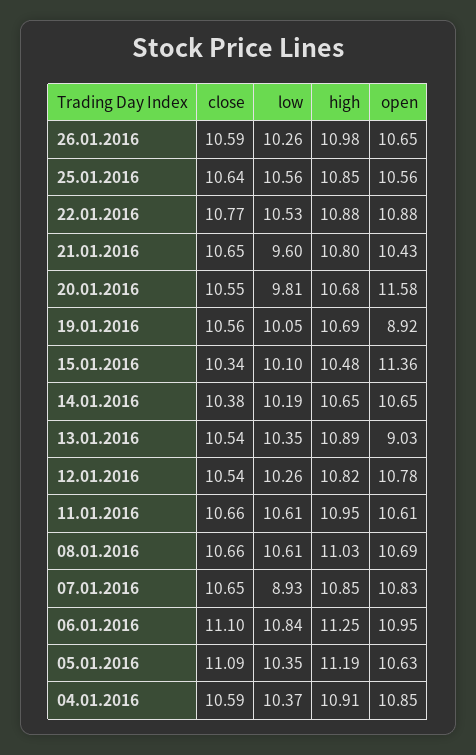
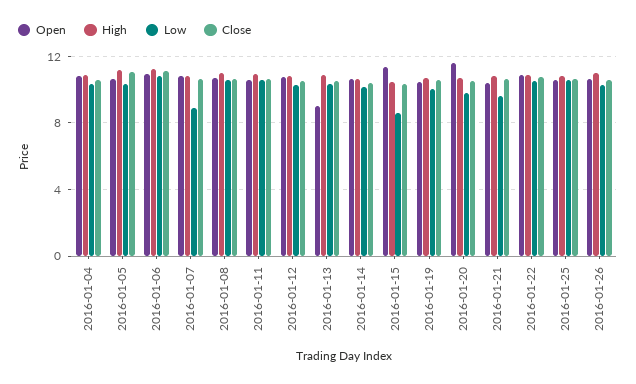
  {
    "close": {
      "26.01.2016": 10.59,
      "25.01.2016": 10.64,
      "22.01.2016": 10.77,
      "21.01.2016": 10.65,
      "20.01.2016": 10.55,
      "19.01.2016": 10.56,
      "15.01.2016": 10.34,
      "14.01.2016": 10.38,
      "13.01.2016": 10.54,
      "12.01.2016": 10.54,
      "11.01.2016": 10.66,
      "08.01.2016": 10.66,
      "07.01.2016": 10.65,
      "06.01.2016": 11.1,
      "05.01.2016": 11.09,
      "04.01.2016": 10.59
    },
    "low": {
      "26.01.2016": 10.26,
      "25.01.2016": 10.56,
      "22.01.2016": 10.53,
      "21.01.2016": 9.6,
      "20.01.2016": 9.81,
      "19.01.2016": 10.05,
-     "15.01.2016": 10.1,
+     "15.01.2016": 8.5,
      "14.01.2016": 10.19,
      "13.01.2016": 10.35,
      "12.01.2016": 10.26,
      "11.01.2016": 10.61,
      "08.01.2016": 10.61,
      "07.01.2016": 8.93,
      "06.01.2016": 10.84,
      "05.01.2016": 10.35,
      "04.01.2016": 10.37
    },
    "high": {
      "26.01.2016": 10.98,
      "25.01.2016": 10.85,
      "22.01.2016": 10.88,
      "21.01.2016": 10.8,
      "20.01.2016": 10.68,
      "19.01.2016": 10.69,
      "15.01.2016": 10.48,
      "14.01.2016": 10.65,
      "13.01.2016": 10.89,
      "12.01.2016": 10.82,
      "11.01.2016": 10.95,
      "08.01.2016": 11.03,
      "07.01.2016": 10.85,
      "06.01.2016": 11.25,
      "05.01.2016": 11.19,
      "04.01.2016": 10.91
    },
    "open": {
      "26.01.2016": 10.65,
      "25.01.2016": 10.56,
      "22.01.2016": 10.88,
      "21.01.2016": 10.43,
      "20.01.2016": 11.58,
-     "19.01.2016": 8.92,
+     "19.01.2016": 10.5,
      "15.01.2016": 11.36,
      "14.01.2016": 10.65,
      "13.01.2016": 9.03,
      "12.01.2016": 10.78,
      "11.01.2016": 10.61,
      "08.01.2016": 10.69,
      "07.01.2016": 10.83,
      "06.01.2016": 10.95,
      "05.01.2016": 10.63,
      "04.01.2016": 10.85
    }
  }

